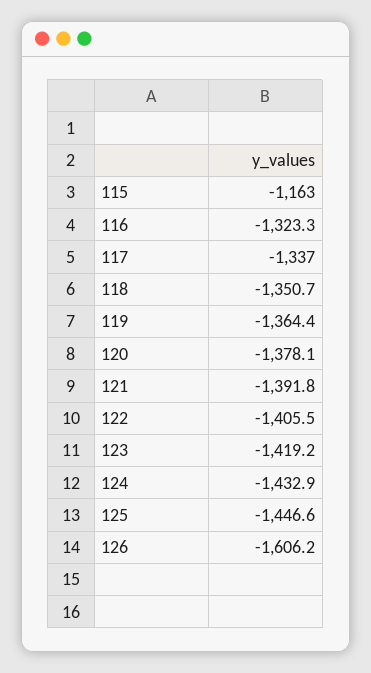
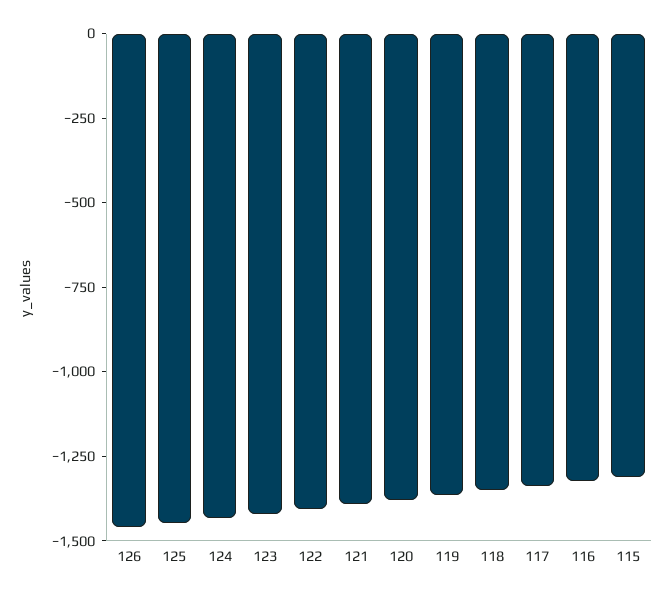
  {
-   "115": -1163,
+   "115": -1300,
    "116": -1323.3,
    "117": -1337,
    "118": -1350.7,
    "119": -1364.4,
    "120": -1378.1,
    "121": -1391.8,
    "122": -1405.5,
    "123": -1419.2,
    "124": -1432.9,
    "125": -1446.6,
-   "126": -1606.2
+   "126": -1450
  }

